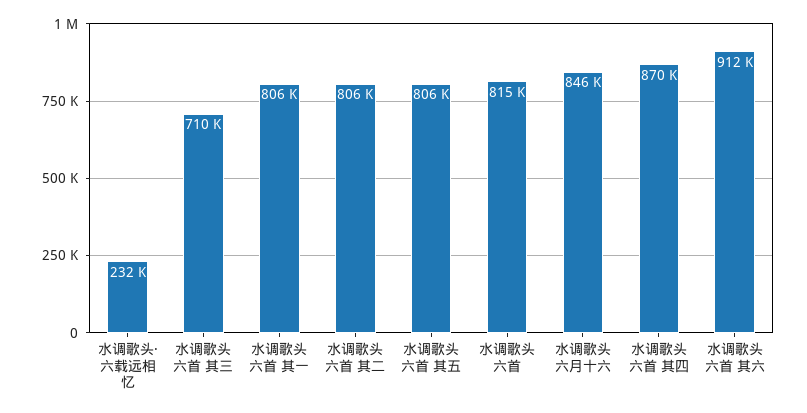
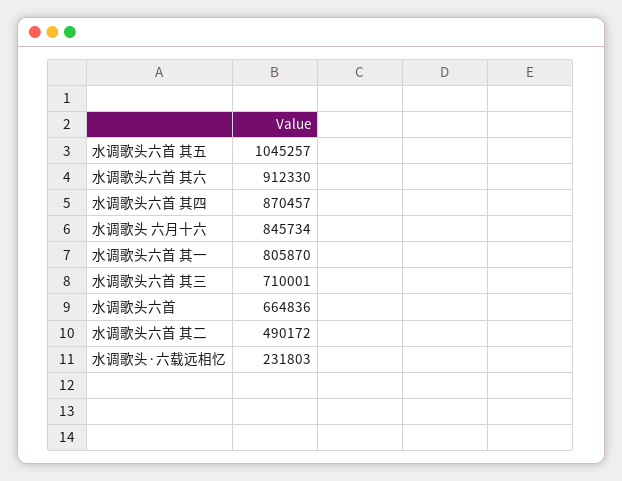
  {
    "水调歌头·六载远相忆": 231803,
    "水调歌头六首 其三": 710001,
    "水调歌头六首 其一": 805870,
-   "水调歌头六首 其二": 806000,
+   "水调歌头六首 其二": 490172,
-   "水调歌头六首 其五": 806000,
+   "水调歌头六首 其五": 1045257,
-   "水调歌头六首": 815000,
+   "水调歌头六首": 664836,
    "水调歌头 六月十六": 845734,
    "水调歌头六首 其四": 870457,
    "水调歌头六首 其六": 912330
  }

